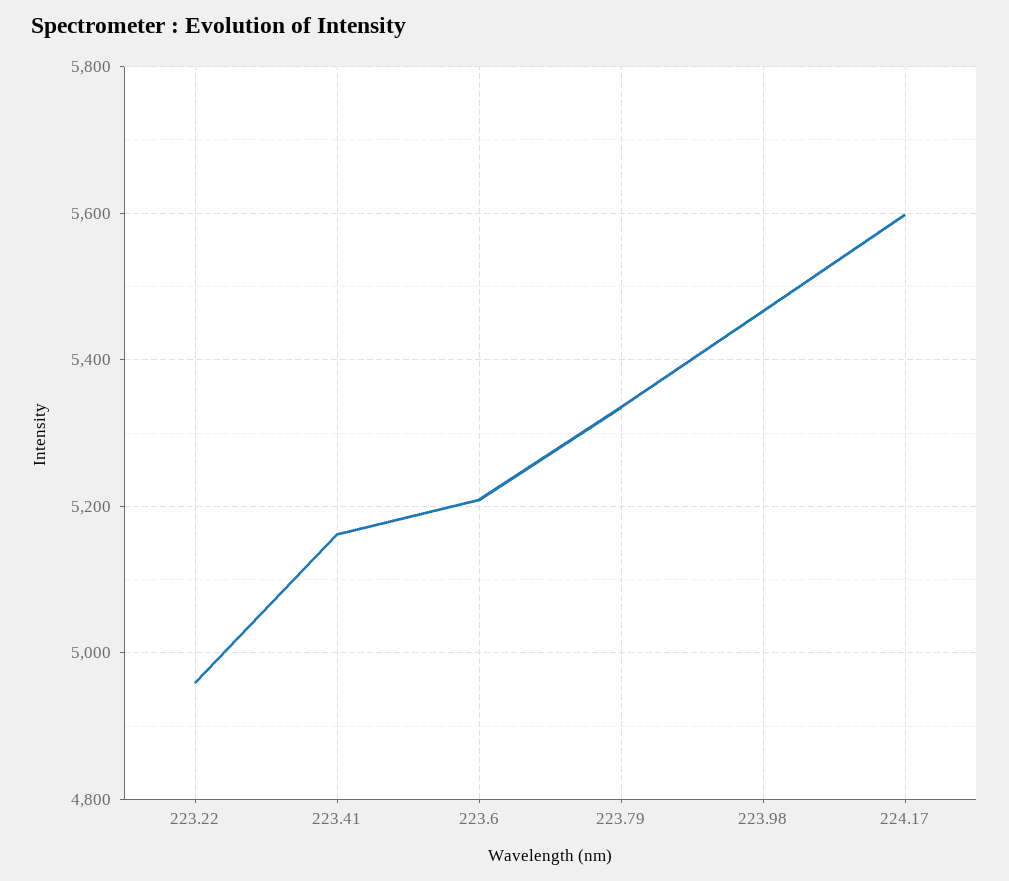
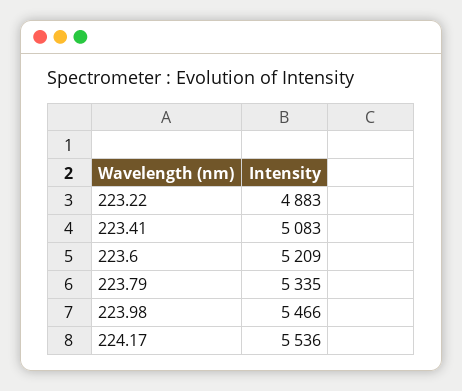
  {
-   "223.22": 4960,
+   "223.22": 4883,
-   "223.41": 5160,
+   "223.41": 5083,
    "223.6": 5209,
    "223.79": 5335,
    "223.98": 5466,
-   "224.17": 5600
+   "224.17": 5536
  }

